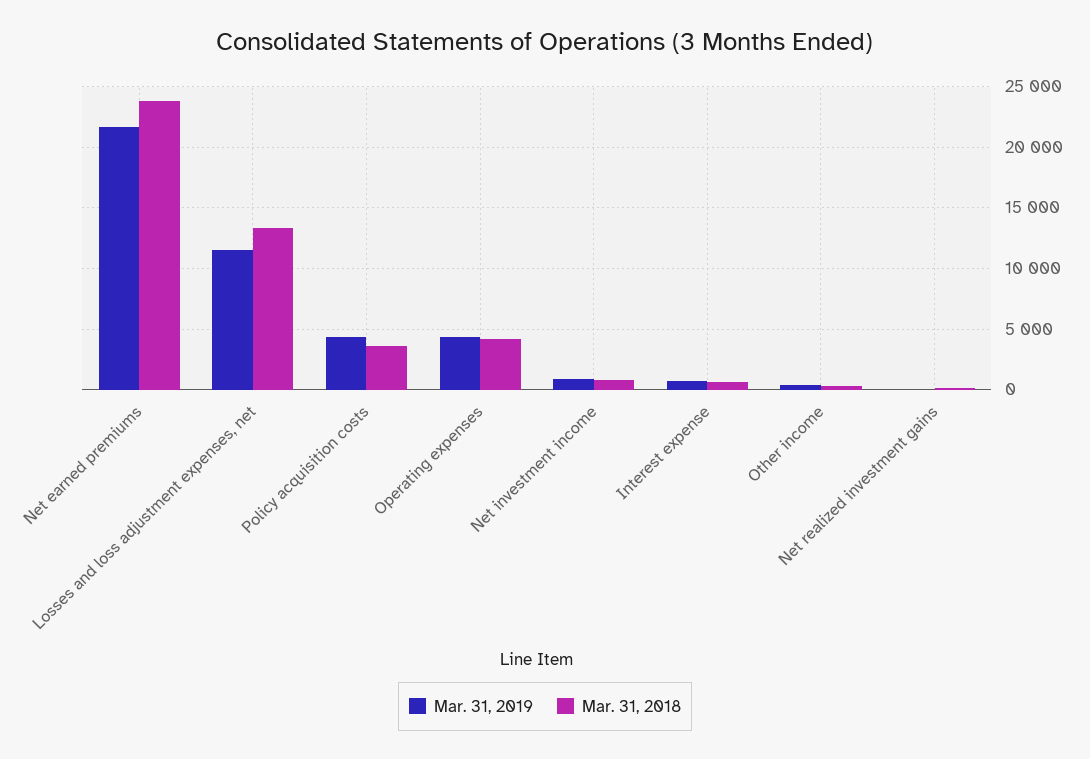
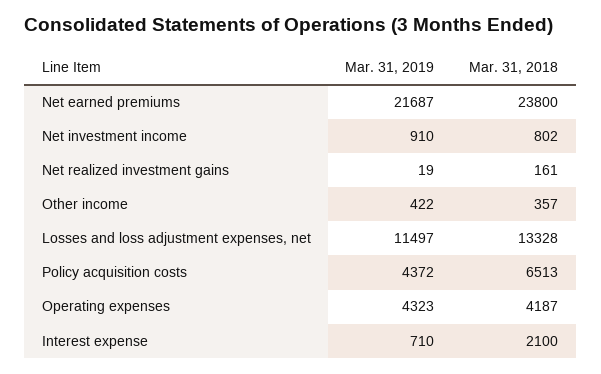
  {
    "Mar. 31, 2019": {
      "Net earned premiums": 21687,
      "Losses and loss adjustment expenses, net": 11497,
      "Policy acquisition costs": 4372,
      "Operating expenses": 4323,
      "Net investment income": 910,
      "Interest expense": 710,
      "Other income": 422,
      "Net realized investment gains": 19
    },
    "Mar. 31, 2018": {
      "Net earned premiums": 23800,
      "Losses and loss adjustment expenses, net": 13328,
-     "Policy acquisition costs": 3500,
+     "Policy acquisition costs": 6513,
      "Operating expenses": 4187,
      "Net investment income": 802,
-     "Interest expense": 500,
+     "Interest expense": 2100,
      "Other income": 357,
      "Net realized investment gains": 161
    }
  }

